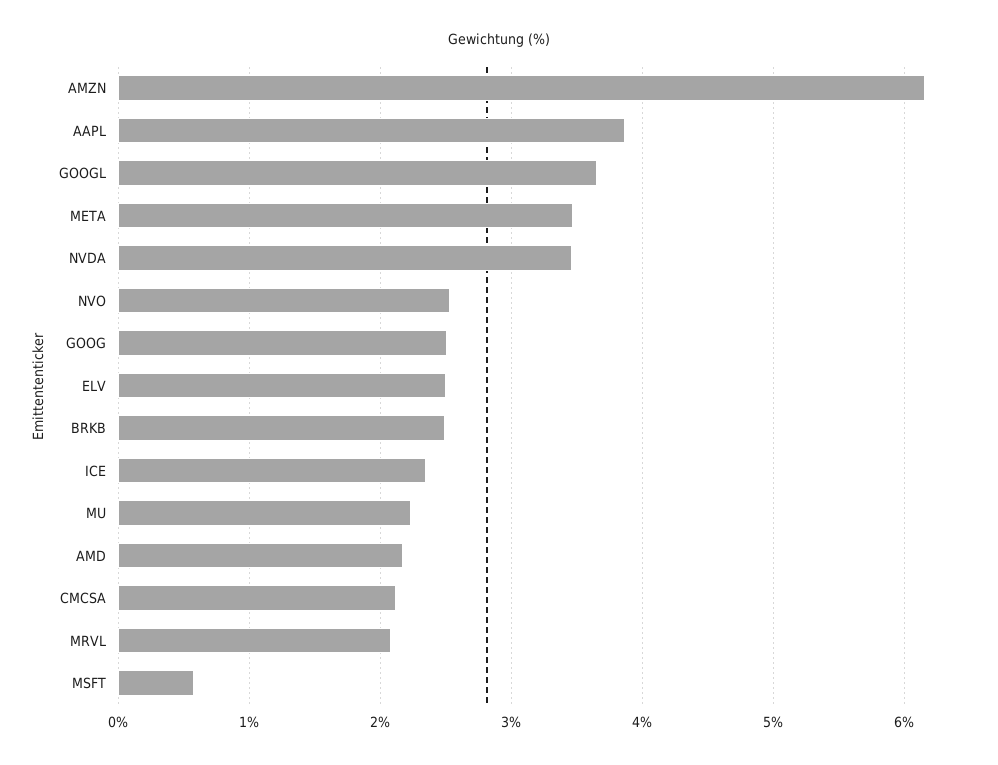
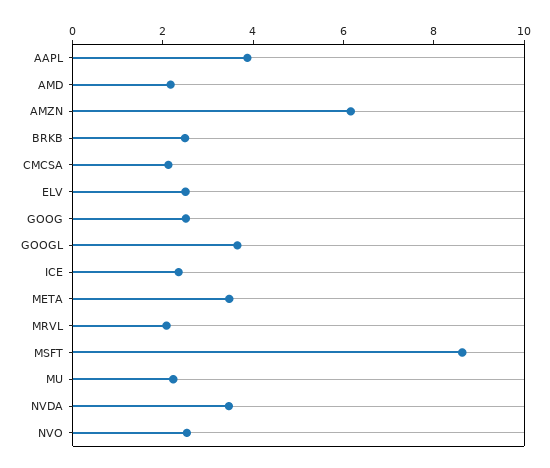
  {
    "AMZN": 6.2,
    "AAPL": 3.9,
    "GOOGL": 3.7,
    "META": 3.5,
    "NVDA": 3.5,
    "NVO": 2.5,
    "GOOG": 2.5,
    "ELV": 2.5,
    "BRKB": 2.5,
    "ICE": 2.4,
    "MU": 2.2,
    "AMD": 2.2,
    "CMCSA": 2.1,
    "MRVL": 2.1,
-   "MSFT": 0.6
+   "MSFT": 8.5
  }

